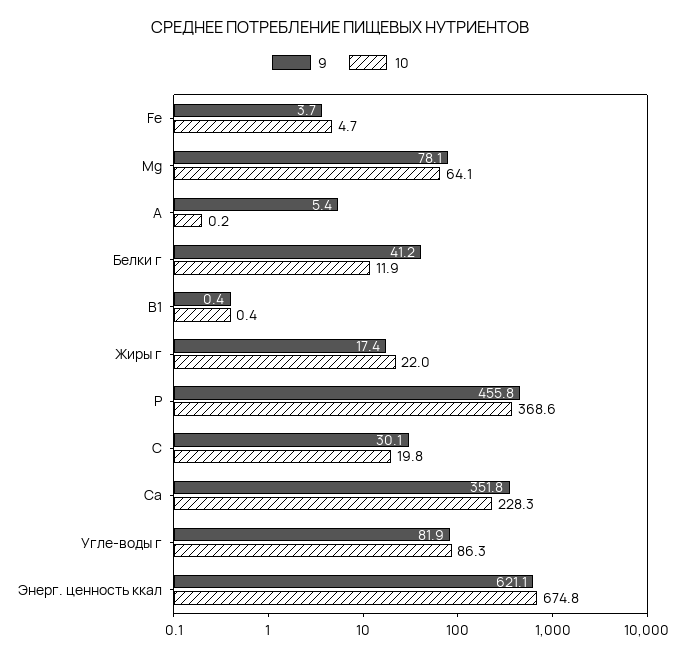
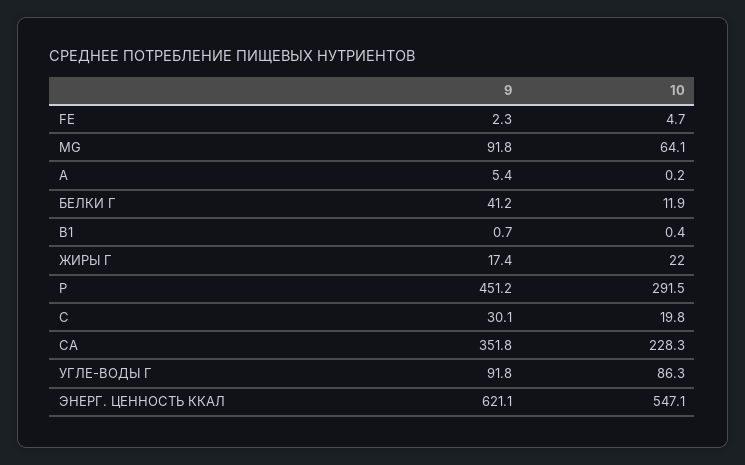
  {
    "9": {
-     "Fe": 3.7,
+     "Fe": 2.3,
-     "Mg": 78.1,
+     "Mg": 91.8,
      "А": 5.4,
      "Белки г": 41.2,
-     "В1": 0.4,
+     "В1": 0.7,
      "Жиры г": 17.4,
-     "Р": 455.8,
+     "Р": 451.2,
      "С": 30.1,
      "Са": 351.8,
-     "Угле-воды г": 81.9,
+     "Угле-воды г": 91.8,
      "Энерг. ценность ккал": 621.1
    },
    "10": {
      "Fe": 4.7,
      "Mg": 64.1,
      "А": 0.2,
      "Белки г": 11.9,
      "В1": 0.4,
      "Жиры г": 22,
-     "Р": 368.6,
+     "Р": 291.5,
      "С": 19.8,
      "Са": 228.3,
      "Угле-воды г": 86.3,
-     "Энерг. ценность ккал": 674.8
+     "Энерг. ценность ккал": 547.1
    }
  }

